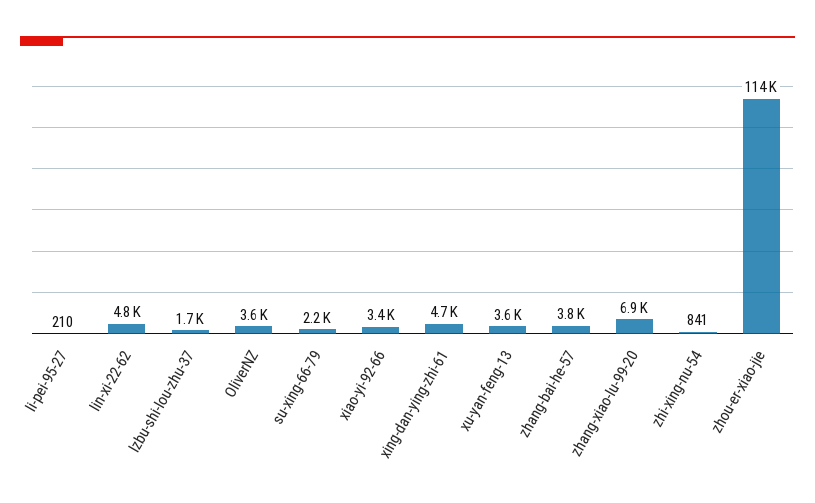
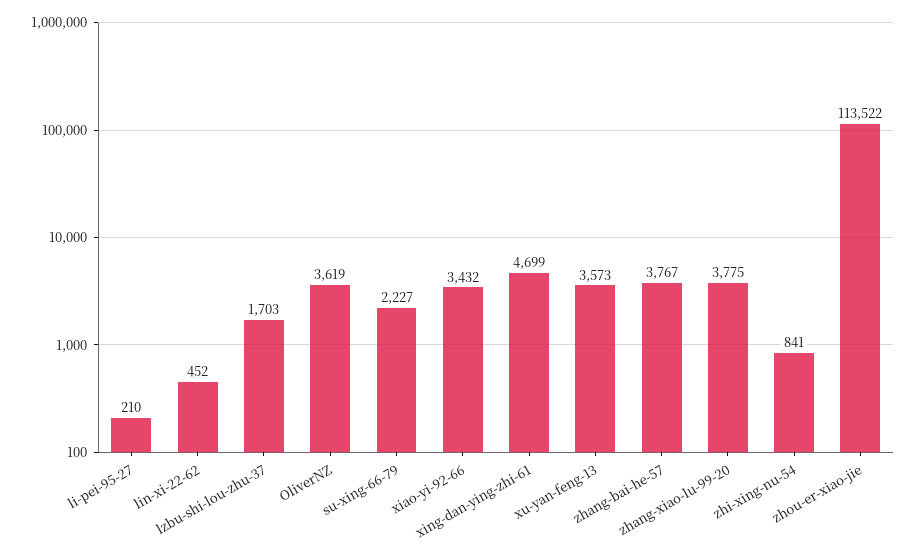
  {
    "li-pei-95-27": 210,
-   "lin-xi-22-62": 4800,
+   "lin-xi-22-62": 452,
    "lzbu-shi-lou-zhu-37": 1703,
    "OliverNZ": 3619,
    "su-xing-66-79": 2227,
    "xiao-yi-92-66": 3432,
    "xing-dan-ying-zhi-61": 4699,
    "xu-yan-feng-13": 3573,
    "zhang-bai-he-57": 3767,
-   "zhang-xiao-lu-99-20": 6900,
+   "zhang-xiao-lu-99-20": 3775,
    "zhi-xing-nu-54": 841,
    "zhou-er-xiao-jie": 113522
  }

